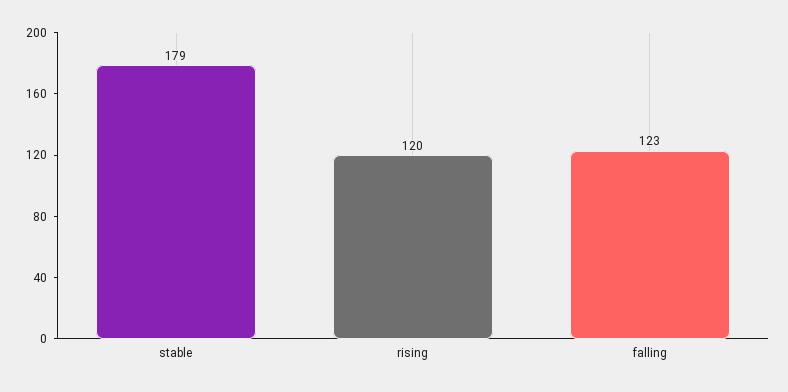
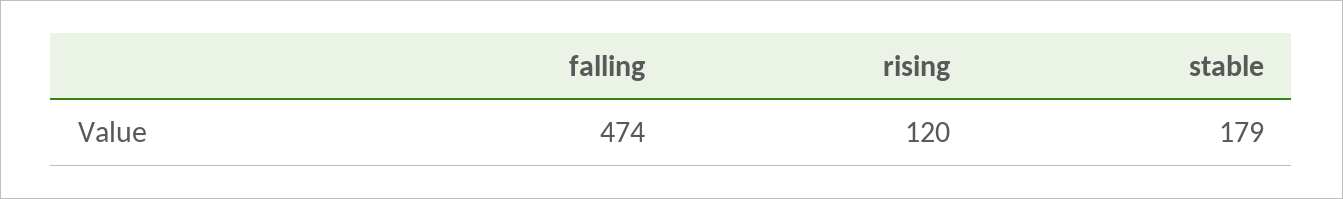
  {
    "stable": 179,
    "rising": 120,
-   "falling": 123
+   "falling": 474
  }

